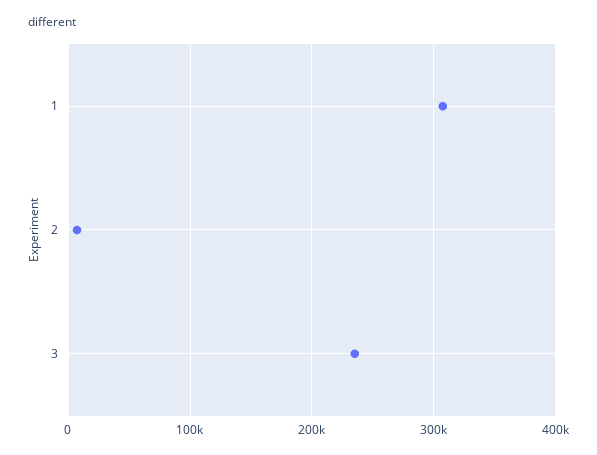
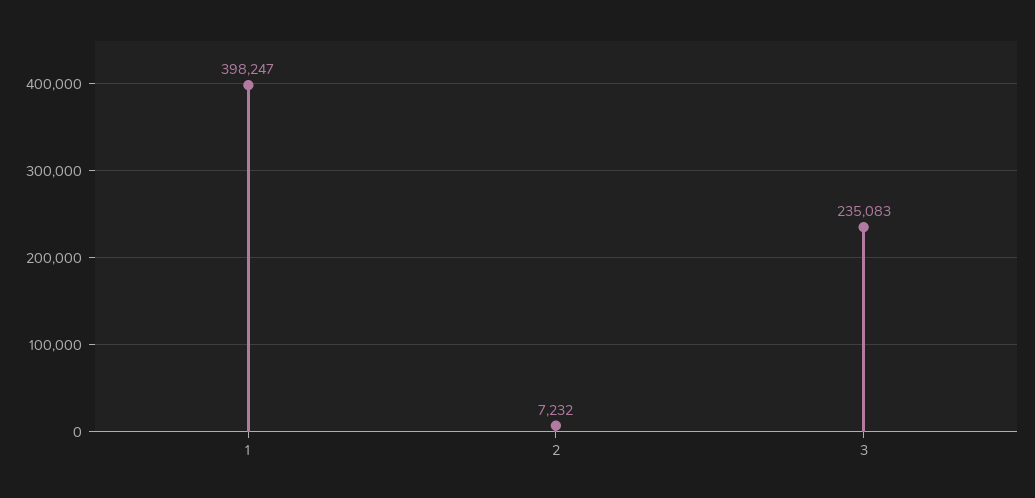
  {
-   "1": 310000,
+   "1": 398247,
    "2": 7232,
    "3": 235083
  }

